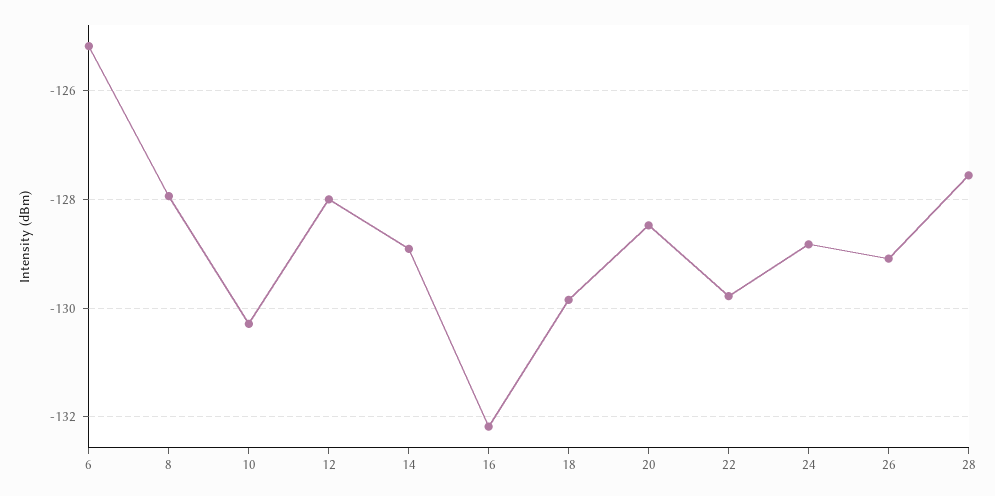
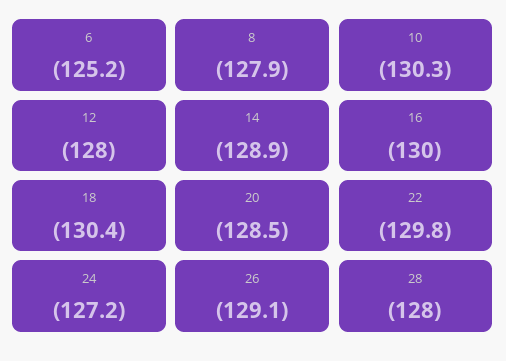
  {
    "6": -125.2,
    "8": -127.9,
    "10": -130.3,
    "12": -128,
    "14": -128.9,
-   "16": -132.2,
+   "16": -130,
-   "18": -129.8,
+   "18": -130.4,
    "20": -128.5,
    "22": -129.8,
-   "24": -128.8,
+   "24": -127.2,
    "26": -129.1,
-   "28": -127.6
+   "28": -128
  }

